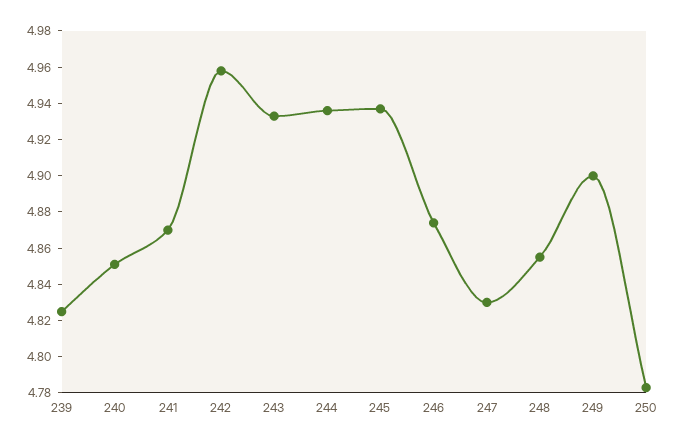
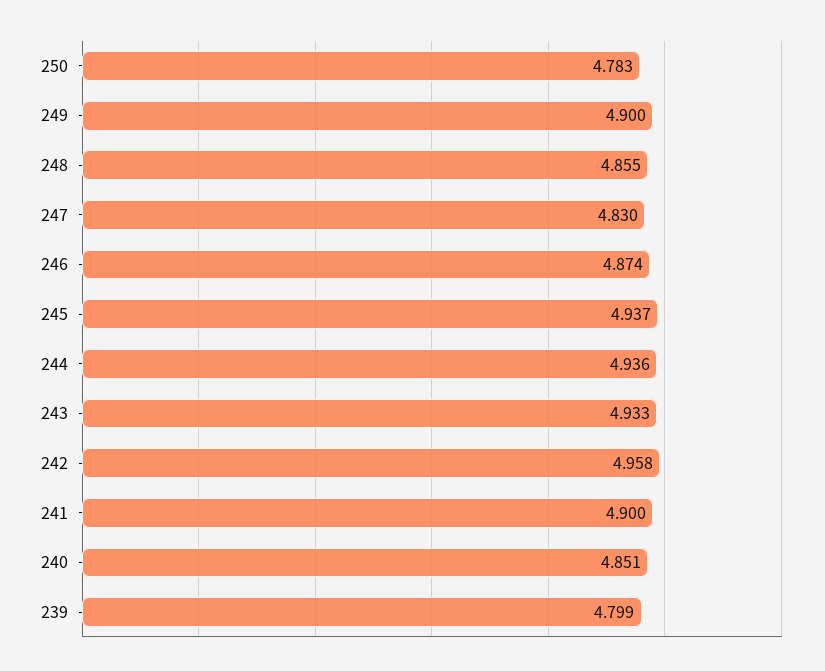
  {
-   "239": 4.825,
+   "239": 4.799,
    "240": 4.851,
-   "241": 4.87,
+   "241": 4.9,
    "242": 4.958,
    "243": 4.933,
    "244": 4.936,
    "245": 4.937,
    "246": 4.874,
    "247": 4.83,
    "248": 4.855,
    "249": 4.9,
    "250": 4.783
  }

